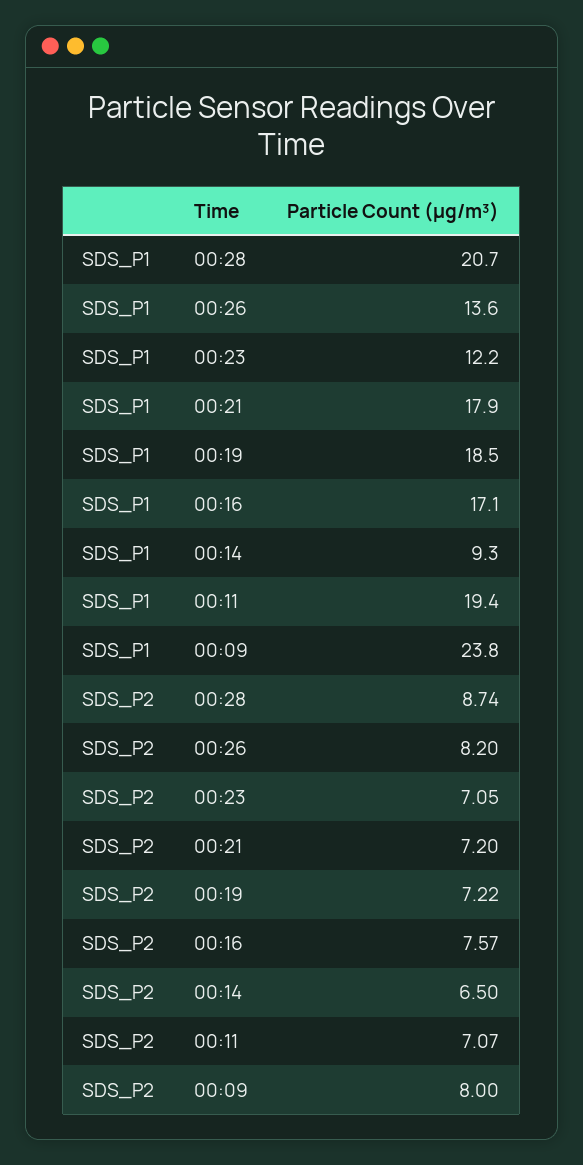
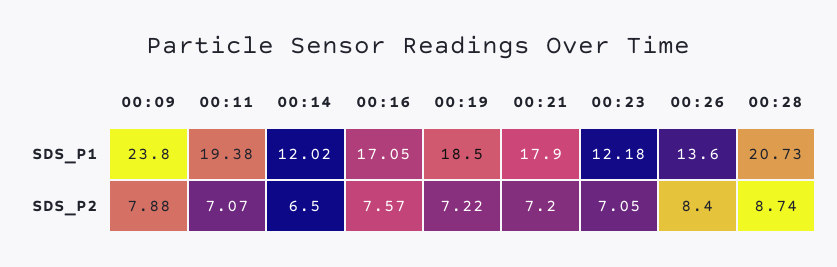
  {
    "SDS_P1": {
      "00:28": 20.73,
      "00:26": 13.6,
      "00:23": 12.18,
      "00:21": 17.9,
      "00:19": 18.5,
      "00:16": 17.05,
-     "00:14": 9.3,
+     "00:14": 12.02,
      "00:11": 19.38,
      "00:09": 23.8
    },
    "SDS_P2": {
      "00:28": 8.74,
-     "00:26": 8.2,
+     "00:26": 8.4,
      "00:23": 7.05,
      "00:21": 7.2,
      "00:19": 7.22,
      "00:16": 7.57,
      "00:14": 6.5,
      "00:11": 7.07,
-     "00:09": 8
+     "00:09": 7.88
    }
  }

